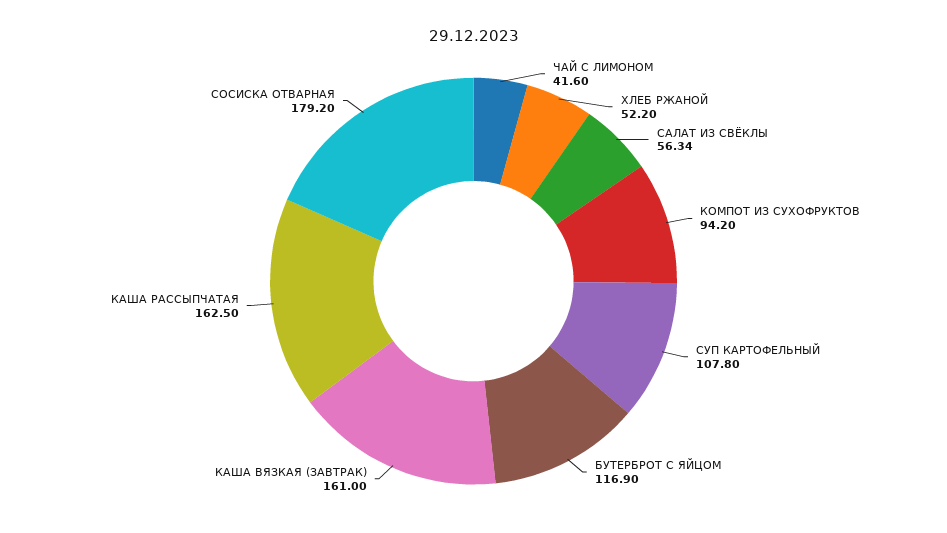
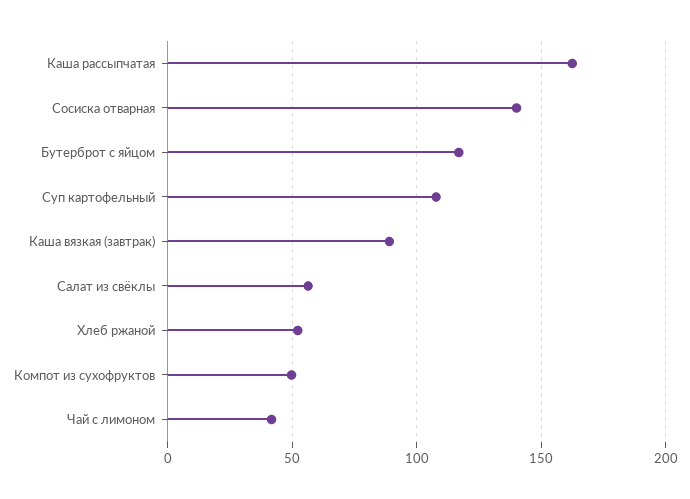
  {
    "ЧАЙ С ЛИМОНОМ": 41.6,
    "ХЛЕБ РЖАНОЙ": 52.2,
    "САЛАТ ИЗ СВЁКЛЫ": 56.34,
-   "КОМПОТ ИЗ СУХОФРУКТОВ": 94.2,
+   "КОМПОТ ИЗ СУХОФРУКТОВ": 50,
    "СУП КАРТОФЕЛЬНЫЙ": 107.8,
    "БУТЕРБРОТ С ЯЙЦОМ": 116.9,
-   "КАША ВЯЗКАЯ (ЗАВТРАК)": 161,
+   "КАША ВЯЗКАЯ (ЗАВТРАК)": 90,
    "КАША РАССЫПЧАТАЯ": 162.5,
-   "СОСИСКА ОТВАРНАЯ": 179.2
+   "СОСИСКА ОТВАРНАЯ": 140
  }

